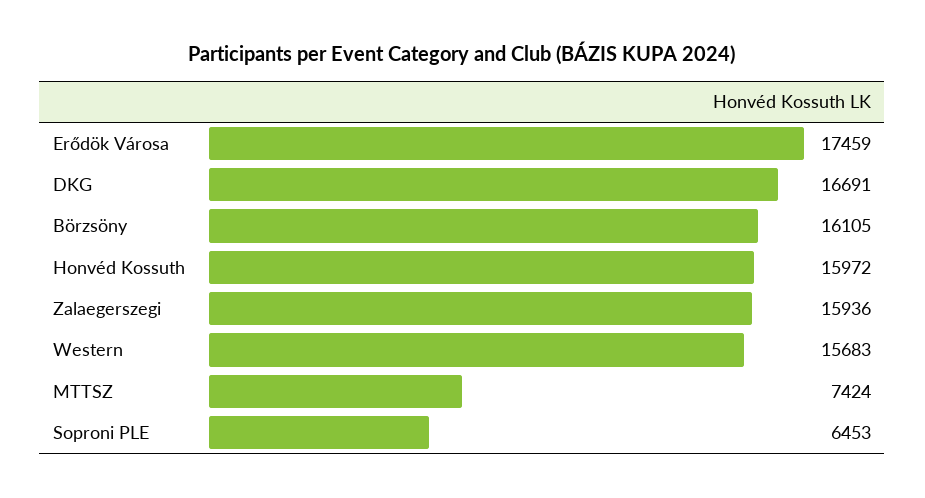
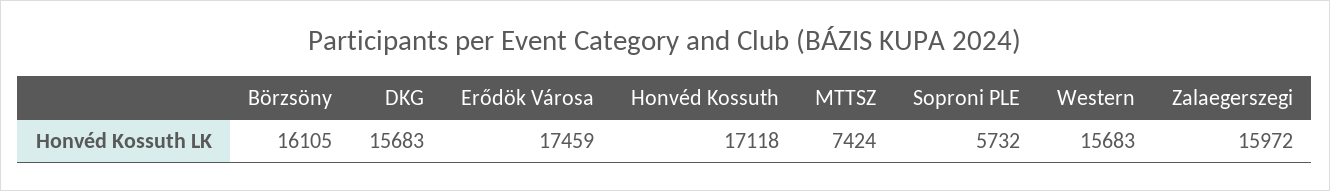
  {
    "Erődök Városa": 17459,
-   "DKG": 16691,
+   "DKG": 15683,
    "Börzsöny": 16105,
-   "Honvéd Kossuth": 15972,
+   "Honvéd Kossuth": 17118,
-   "Zalaegerszegi": 15936,
+   "Zalaegerszegi": 15972,
    "Western": 15683,
    "MTTSZ": 7424,
-   "Soproni PLE": 6453
+   "Soproni PLE": 5732
  }

